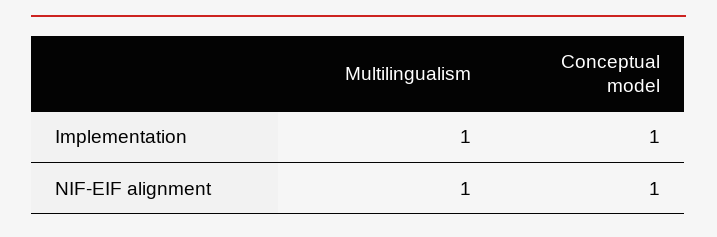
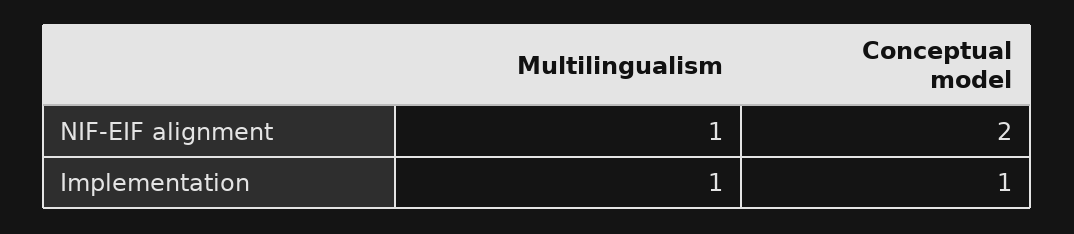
  {
    "Multilingualism": {
      "Implementation": 1,
      "NIF-EIF alignment": 1
    },
    "Conceptual model": {
      "Implementation": 1,
-     "NIF-EIF alignment": 1
+     "NIF-EIF alignment": 2
    }
  }

